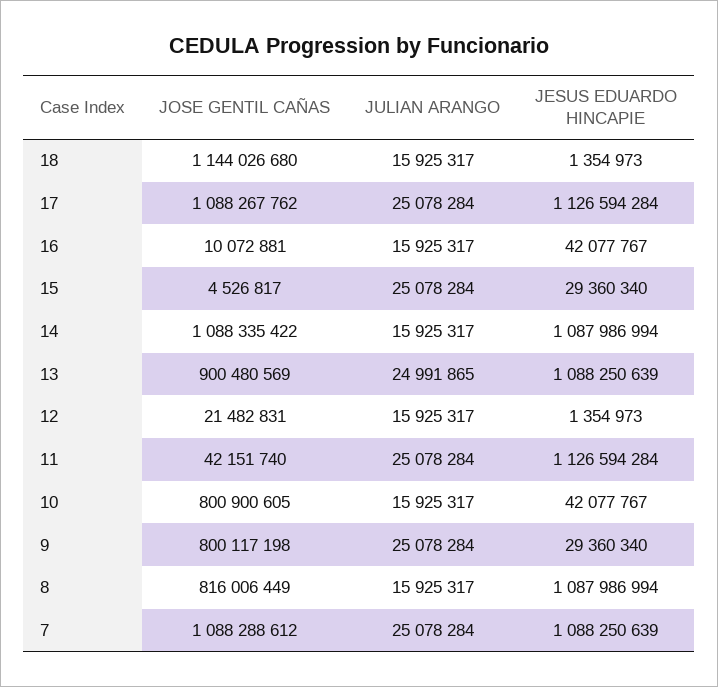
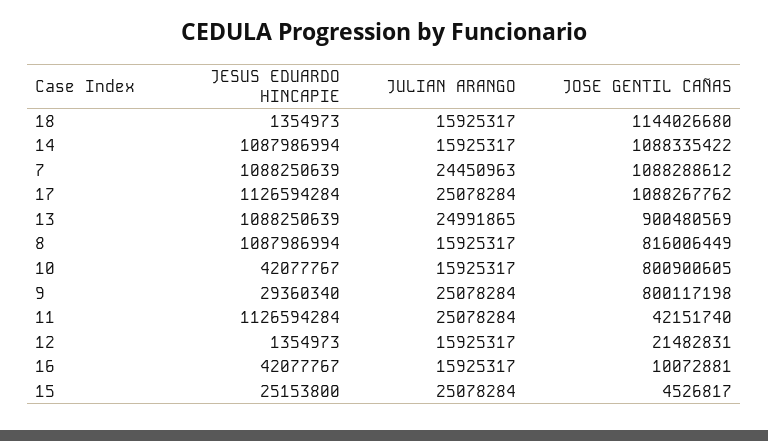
  {
    "JOSE GENTIL CAÑAS": {
      "18": 1144026680,
      "17": 1088267762,
      "16": 10072881,
      "15": 4526817,
      "14": 1088335422,
      "13": 900480569,
      "12": 21482831,
      "11": 42151740,
      "10": 800900605,
      "9": 800117198,
      "8": 816006449,
      "7": 1088288612
    },
    "JULIAN ARANGO": {
      "18": 15925317,
      "17": 25078284,
      "16": 15925317,
      "15": 25078284,
      "14": 15925317,
      "13": 24991865,
      "12": 15925317,
      "11": 25078284,
      "10": 15925317,
      "9": 25078284,
      "8": 15925317,
-     "7": 25078284
+     "7": 24450963
    },
    "JESUS EDUARDO HINCAPIE": {
      "18": 1354973,
      "17": 1126594284,
      "16": 42077767,
-     "15": 29360340,
+     "15": 25153800,
      "14": 1087986994,
      "13": 1088250639,
      "12": 1354973,
      "11": 1126594284,
      "10": 42077767,
      "9": 29360340,
      "8": 1087986994,
      "7": 1088250639
    }
  }

